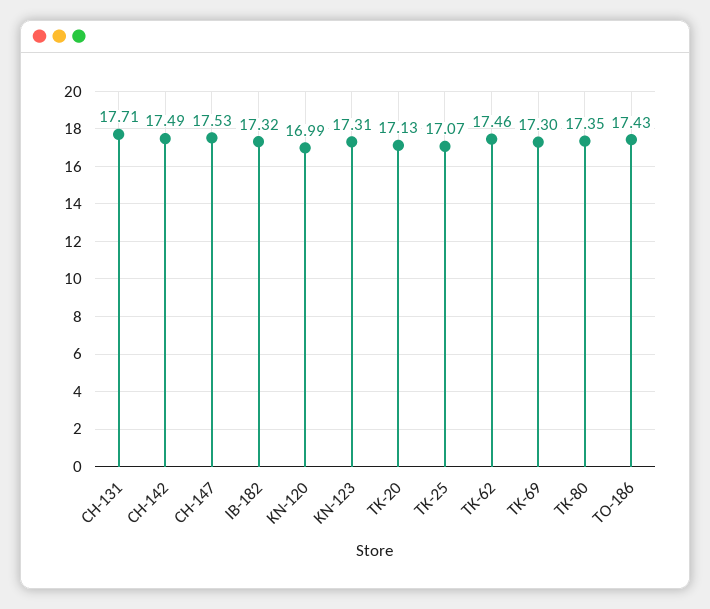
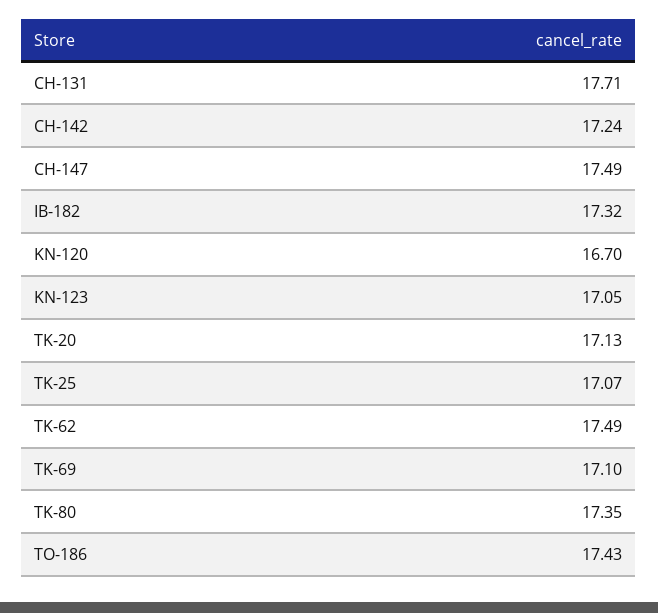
  {
    "CH-131": 17.71,
-   "CH-142": 17.49,
+   "CH-142": 17.24,
-   "CH-147": 17.53,
+   "CH-147": 17.49,
    "IB-182": 17.32,
-   "KN-120": 16.99,
+   "KN-120": 16.7,
-   "KN-123": 17.31,
+   "KN-123": 17.05,
    "TK-20": 17.13,
    "TK-25": 17.07,
-   "TK-62": 17.46,
+   "TK-62": 17.49,
-   "TK-69": 17.3,
+   "TK-69": 17.1,
    "TK-80": 17.35,
    "TO-186": 17.43
  }

